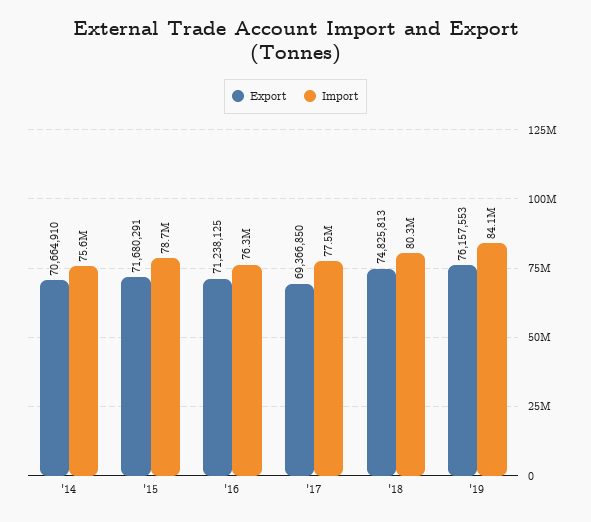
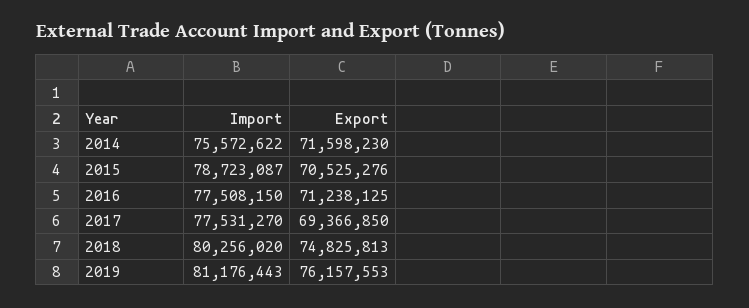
  {
    "Export": {
-     "'14": 70664910,
+     "'14": 71598230,
-     "'15": 71680291,
+     "'15": 70525276,
      "'16": 71238125,
      "'17": 69366850,
      "'18": 74825813,
      "'19": 76157553
    },
    "Import": {
      "'14": 75572622,
      "'15": 78723087,
-     "'16": 76300000,
+     "'16": 77508150,
      "'17": 77531270,
      "'18": 80256020,
-     "'19": 84100000
+     "'19": 81176443
    }
  }

